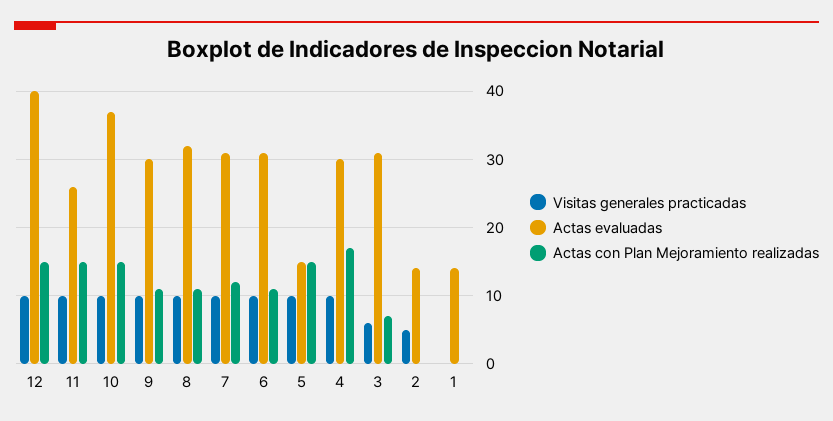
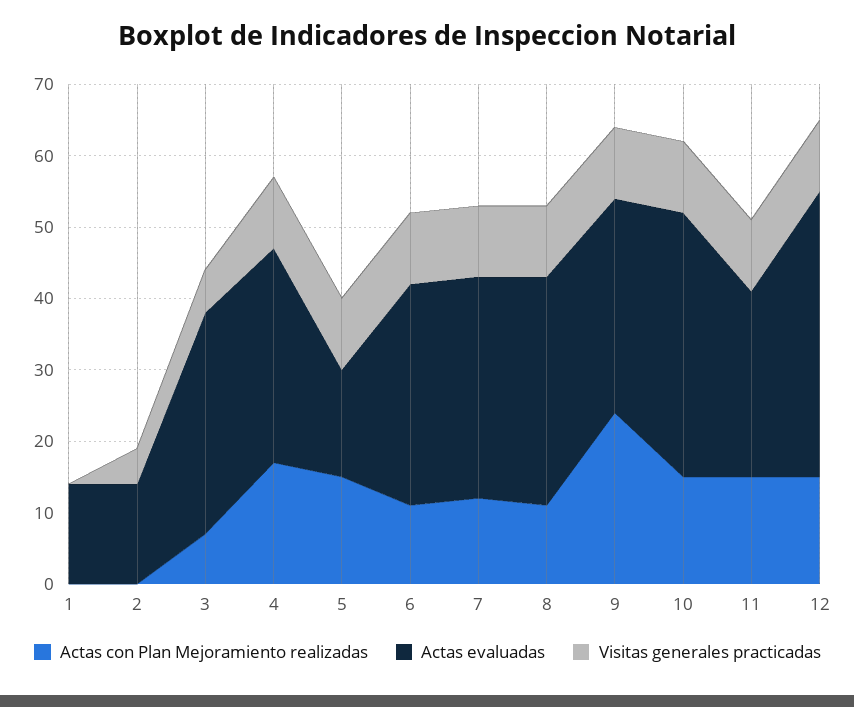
  {
    "Visitas generales practicadas": {
      "12": 10,
      "11": 10,
      "10": 10,
      "9": 10,
      "8": 10,
      "7": 10,
      "6": 10,
      "5": 10,
      "4": 10,
      "3": 6,
      "2": 5,
      "1": 0
    },
    "Actas evaluadas": {
      "12": 40,
      "11": 26,
      "10": 37,
      "9": 30,
      "8": 32,
      "7": 31,
      "6": 31,
      "5": 15,
      "4": 30,
      "3": 31,
      "2": 14,
      "1": 14
    },
    "Actas con Plan Mejoramiento realizadas": {
      "12": 15,
      "11": 15,
      "10": 15,
-     "9": 11,
+     "9": 25,
      "8": 11,
      "7": 12,
      "6": 11,
      "5": 15,
      "4": 17,
      "3": 7,
      "2": 0,
      "1": 0
    }
  }

